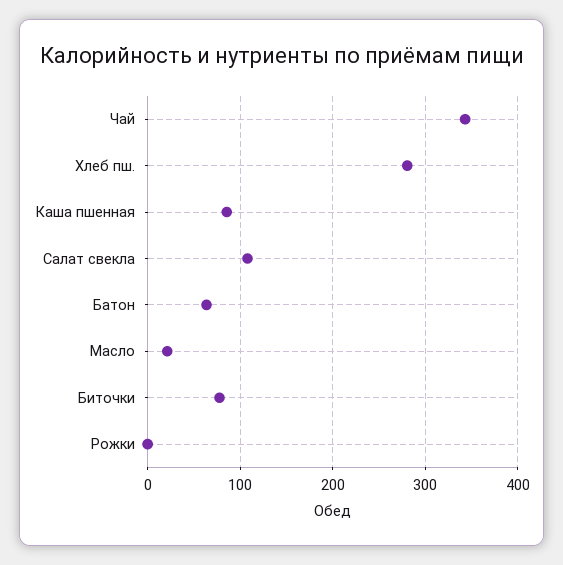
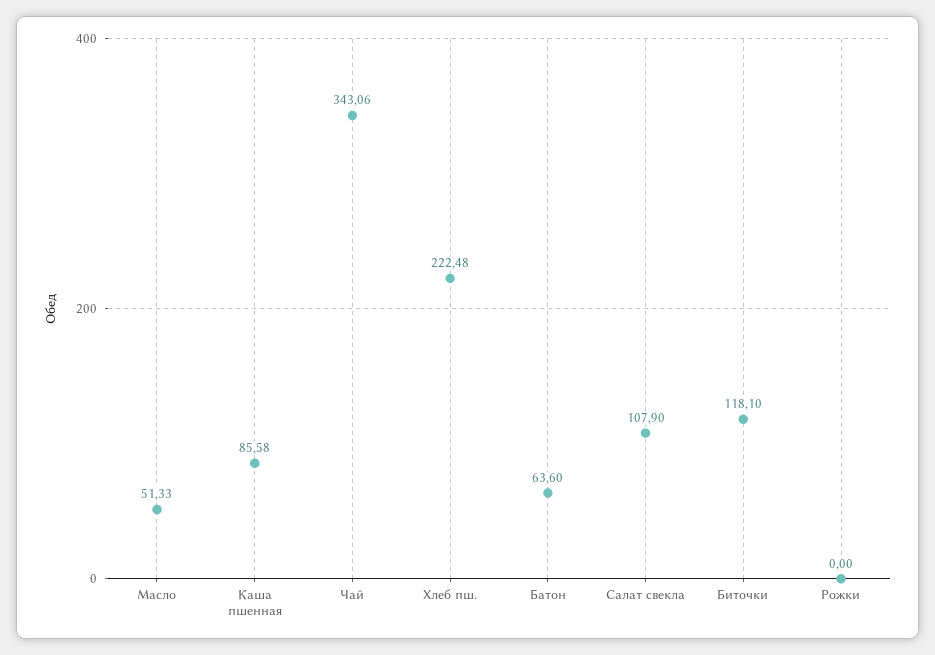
  {
    "Чай": 343.06,
-   "Хлеб пш.": 280,
+   "Хлеб пш.": 222.48,
    "Каша пшенная": 85.58,
    "Салат свекла": 107.9,
    "Батон": 63.6,
-   "Масло": 20,
+   "Масло": 51.33,
-   "Биточки": 80,
+   "Биточки": 118.1,
    "Рожки": 0
  }

